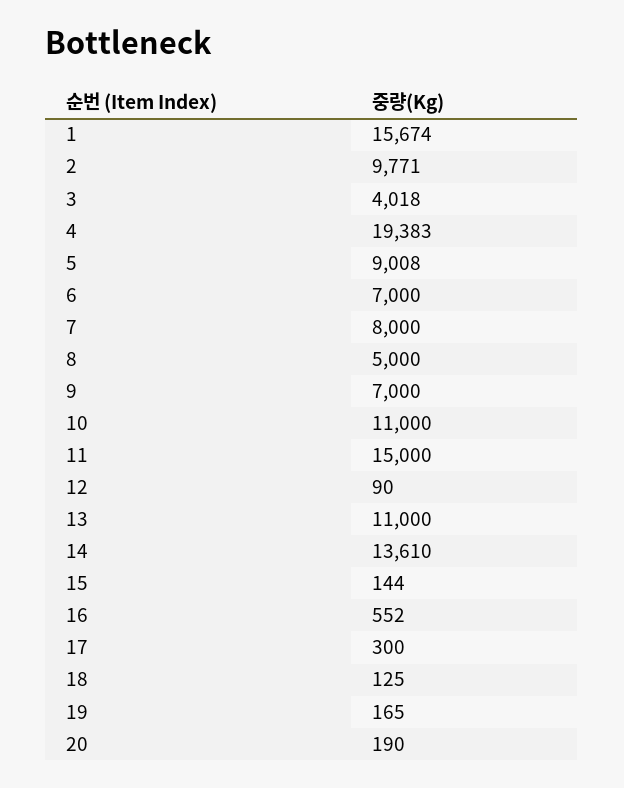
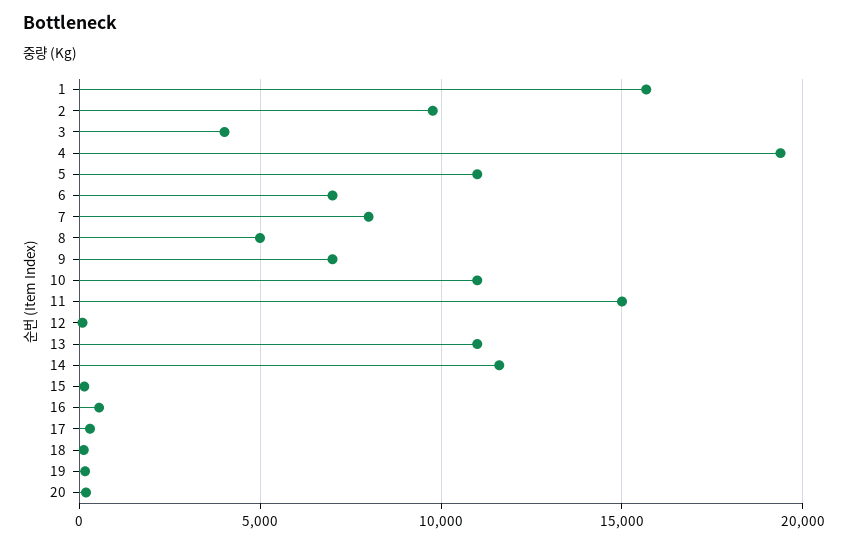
  {
    "1": 15674,
    "2": 9771,
    "3": 4018,
    "4": 19383,
-   "5": 9008,
+   "5": 11000,
    "6": 7000,
    "7": 8000,
    "8": 5000,
    "9": 7000,
    "10": 11000,
    "11": 15000,
    "12": 90,
    "13": 11000,
-   "14": 13610,
+   "14": 11500,
    "15": 144,
    "16": 552,
    "17": 300,
    "18": 125,
    "19": 165,
    "20": 190
  }

